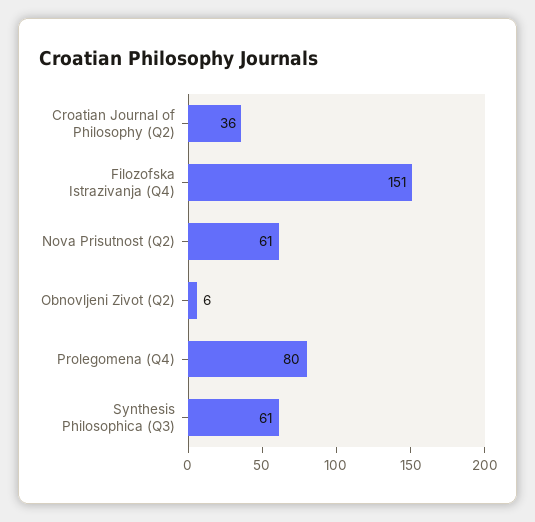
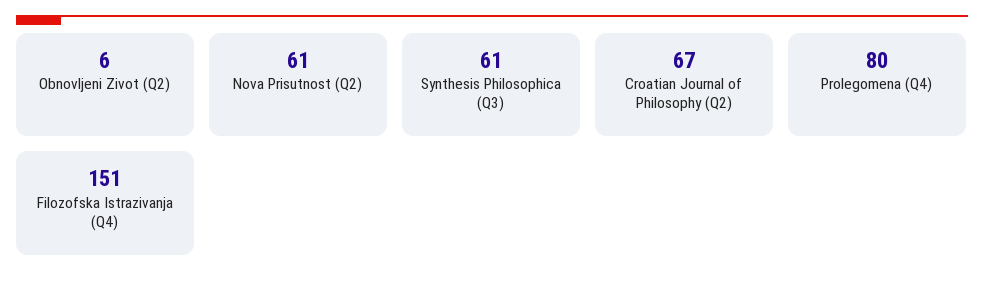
  {
-   "Croatian Journal of Philosophy (Q2)": 36,
+   "Croatian Journal of Philosophy (Q2)": 67,
    "Filozofska Istrazivanja (Q4)": 151,
    "Nova Prisutnost (Q2)": 61,
    "Obnovljeni Zivot (Q2)": 6,
    "Prolegomena (Q4)": 80,
    "Synthesis Philosophica (Q3)": 61
  }

